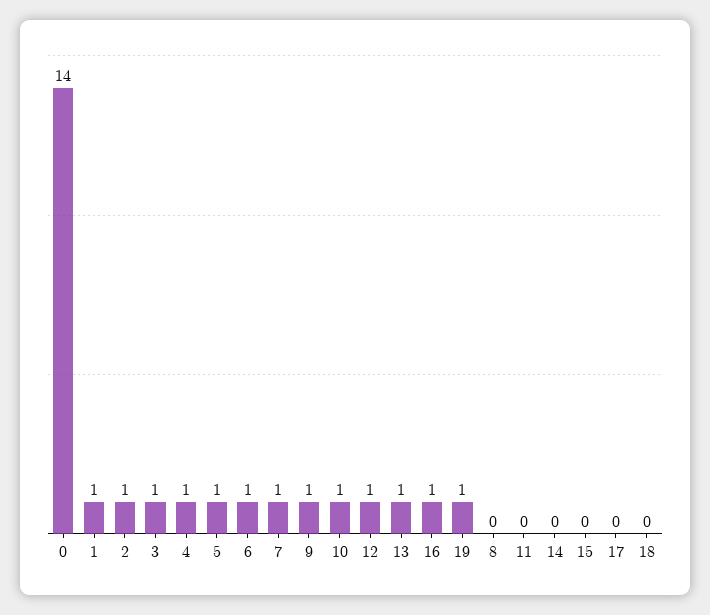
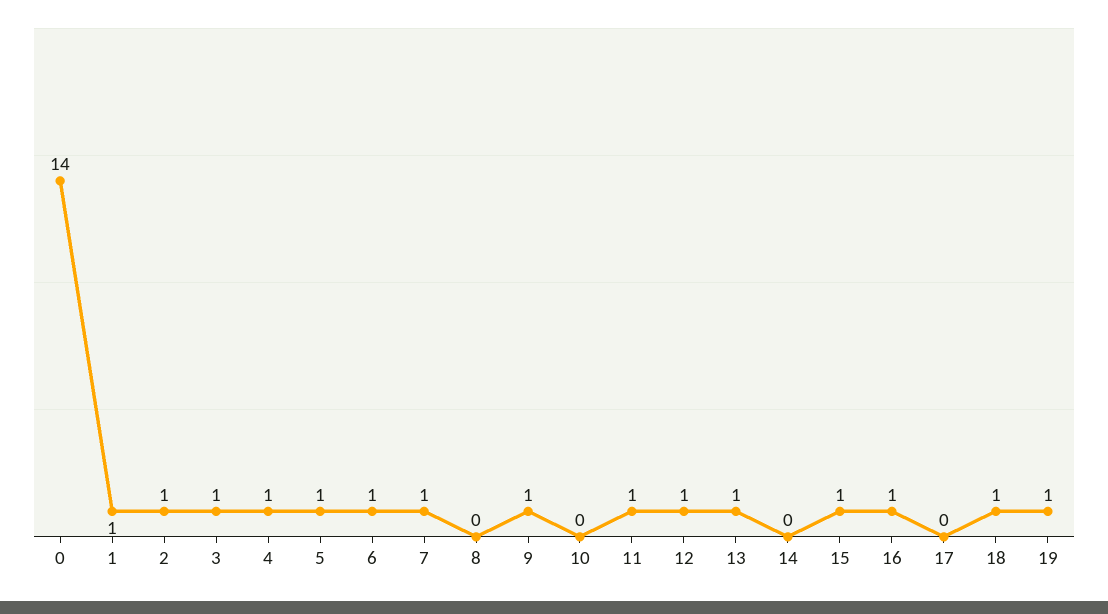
  {
    "0": 14,
    "1": 1,
    "2": 1,
    "3": 1,
    "4": 1,
    "5": 1,
    "6": 1,
    "7": 1,
    "9": 1,
-   "10": 1,
+   "10": 0,
    "12": 1,
    "13": 1,
    "16": 1,
    "19": 1,
    "8": 0,
-   "11": 0,
+   "11": 1,
    "14": 0,
-   "15": 0,
+   "15": 1,
    "17": 0,
-   "18": 0
+   "18": 1
  }

